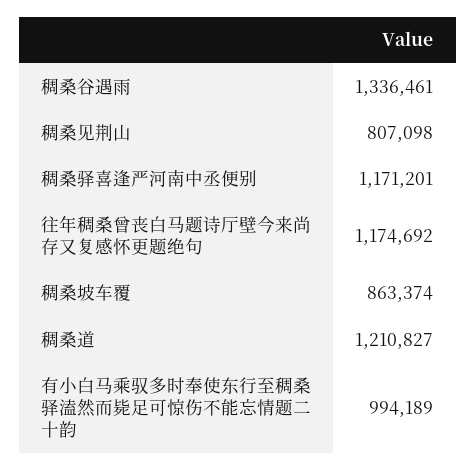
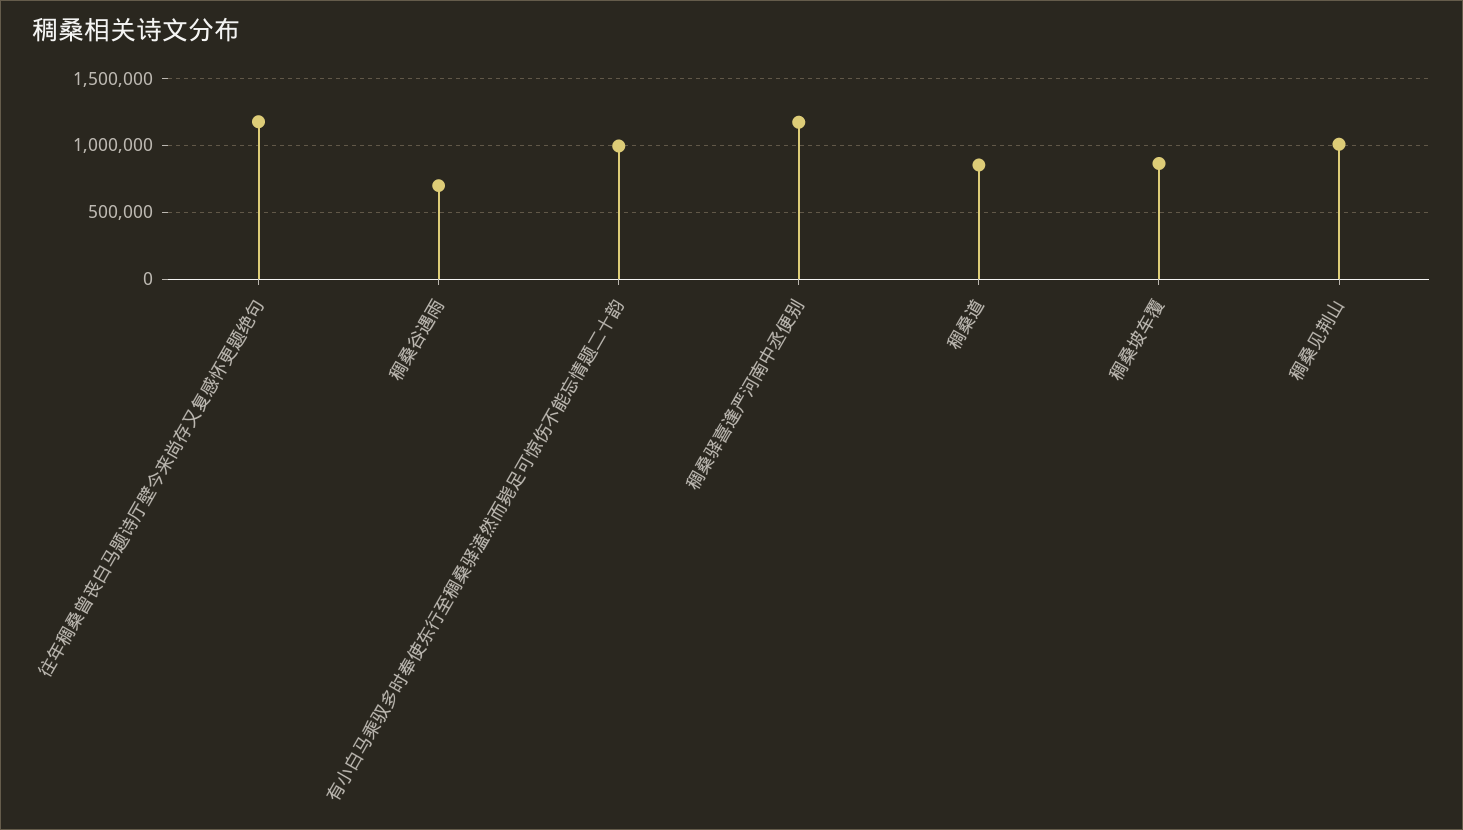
  {
-   "稠桑谷遇雨": 1336461,
+   "稠桑谷遇雨": 700000,
-   "稠桑见荆山": 807098,
+   "稠桑见荆山": 1000000,
    "稠桑驿喜逢严河南中丞便别": 1171201,
    "往年稠桑曾丧白马题诗厅壁今来尚存又复感怀更题绝句": 1174692,
    "稠桑坡车覆": 863374,
-   "稠桑道": 1210827,
+   "稠桑道": 850000,
    "有小白马乘驭多时奉使东行至稠桑驿溘然而毙足可惊伤不能忘情题二十韵": 994189
  }

